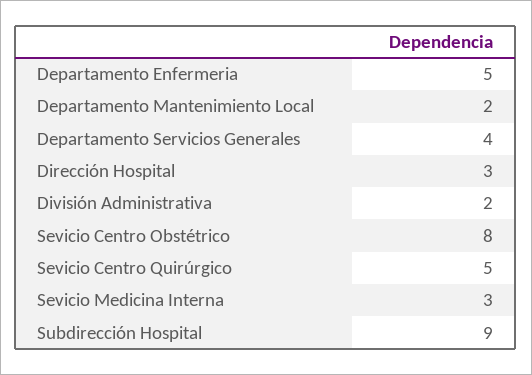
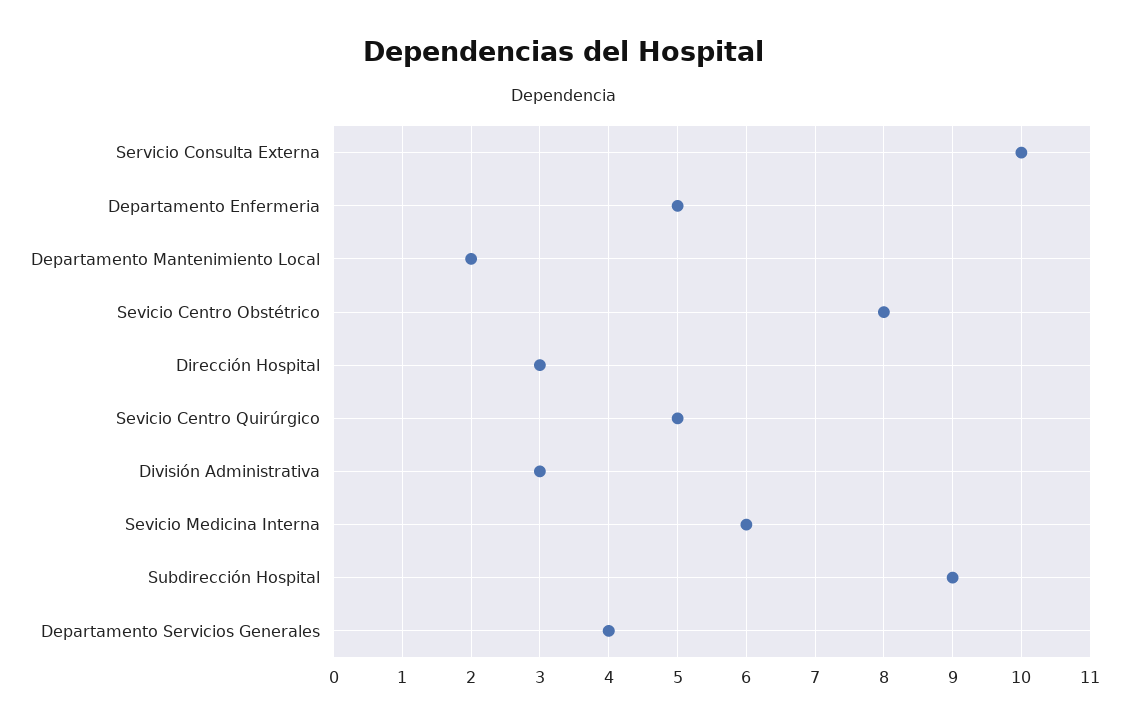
  {
    "Departamento Enfermeria": 5,
    "Departamento Mantenimiento Local": 2,
    "Departamento Servicios Generales": 4,
    "Dirección Hospital": 3,
-   "División Administrativa": 2,
+   "División Administrativa": 3,
    "Sevicio Centro Obstétrico": 8,
    "Sevicio Centro Quirúrgico": 5,
-   "Sevicio Medicina Interna": 3,
+   "Sevicio Medicina Interna": 6,
-   "Subdirección Hospital": 9
+   "Subdirección Hospital": 9,
+   "Servicio Consulta Externa": 10
  }

